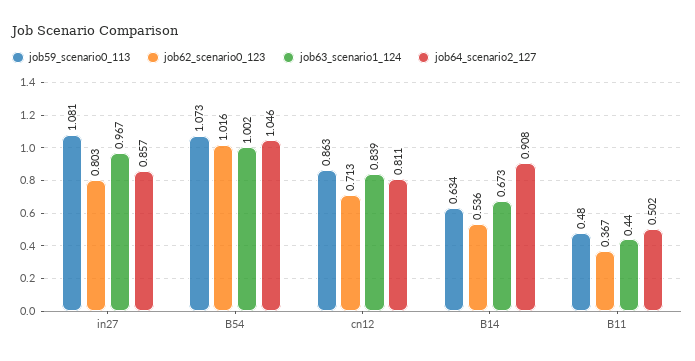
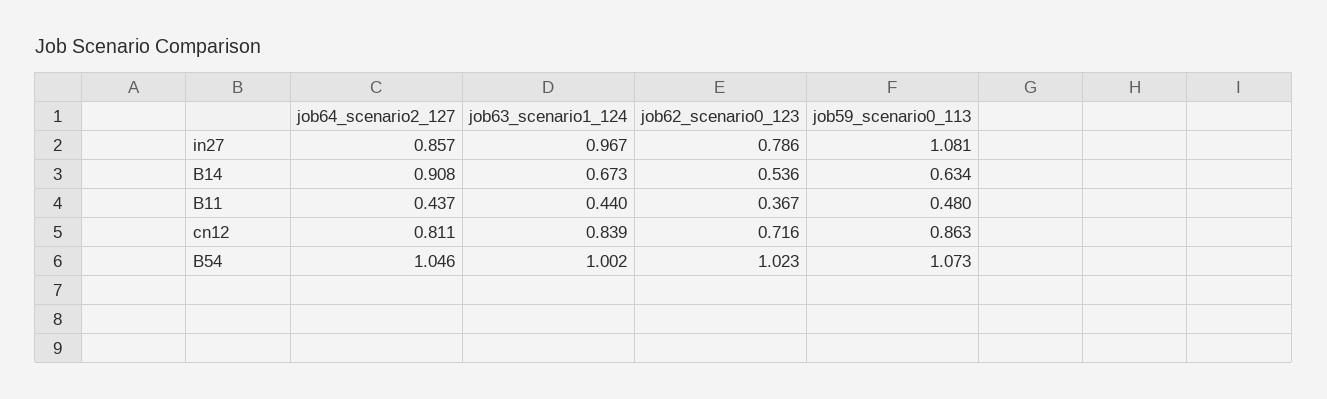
  {
    "job59_scenario0_113": {
      "in27": 1.081,
      "B54": 1.073,
      "cn12": 0.863,
      "B14": 0.634,
      "B11": 0.48
    },
    "job62_scenario0_123": {
-     "in27": 0.803,
+     "in27": 0.786,
-     "B54": 1.016,
+     "B54": 1.023,
-     "cn12": 0.713,
+     "cn12": 0.716,
      "B14": 0.536,
      "B11": 0.367
    },
    "job63_scenario1_124": {
      "in27": 0.967,
      "B54": 1.002,
      "cn12": 0.839,
      "B14": 0.673,
      "B11": 0.44
    },
    "job64_scenario2_127": {
      "in27": 0.857,
      "B54": 1.046,
      "cn12": 0.811,
      "B14": 0.908,
-     "B11": 0.502
+     "B11": 0.437
    }
  }

